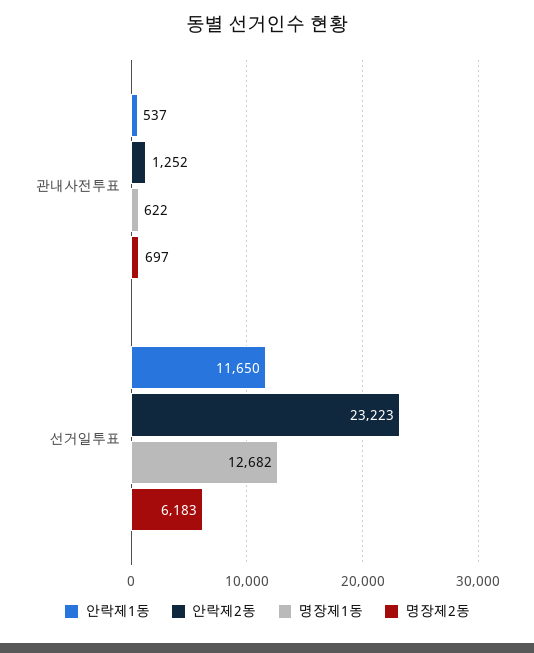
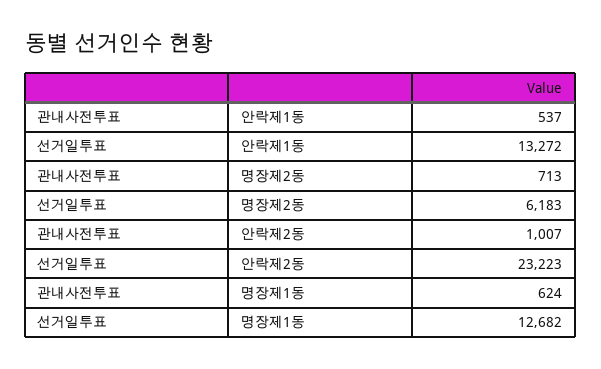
  {
    "안락제1동": {
      "관내사전투표": 537,
-     "선거일투표": 11650
+     "선거일투표": 13272
    },
    "안락제2동": {
-     "관내사전투표": 1252,
+     "관내사전투표": 1007,
      "선거일투표": 23223
    },
    "명장제1동": {
-     "관내사전투표": 622,
+     "관내사전투표": 624,
      "선거일투표": 12682
    },
    "명장제2동": {
-     "관내사전투표": 697,
+     "관내사전투표": 713,
      "선거일투표": 6183
    }
  }

